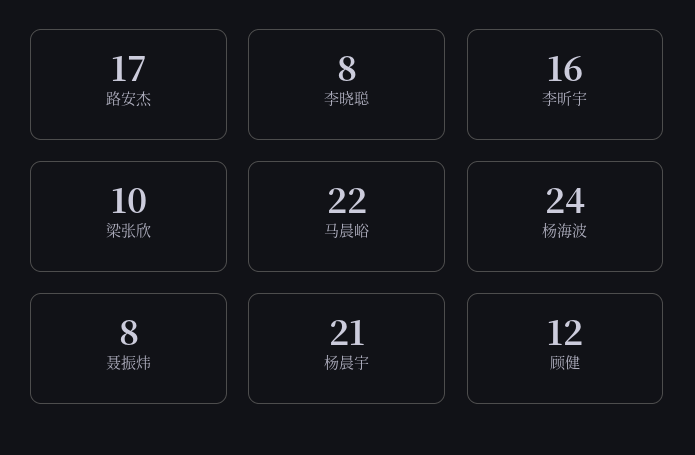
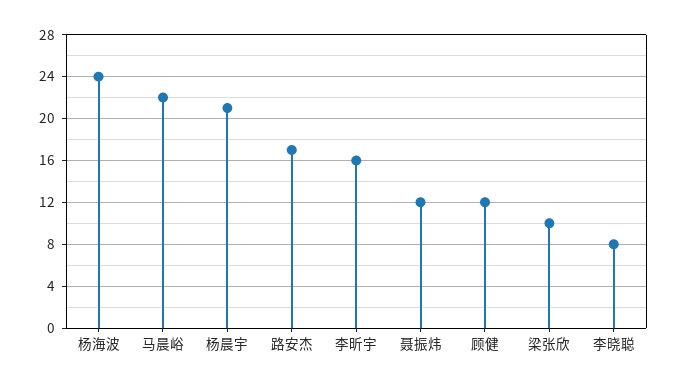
  {
    "路安杰": 17,
    "李晓聪": 8,
    "李昕宇": 16,
    "梁张欣": 10,
    "马晨峪": 22,
    "杨海波": 24,
-   "聂振炜": 8,
+   "聂振炜": 12,
    "杨晨宇": 21,
    "顾健": 12
  }

